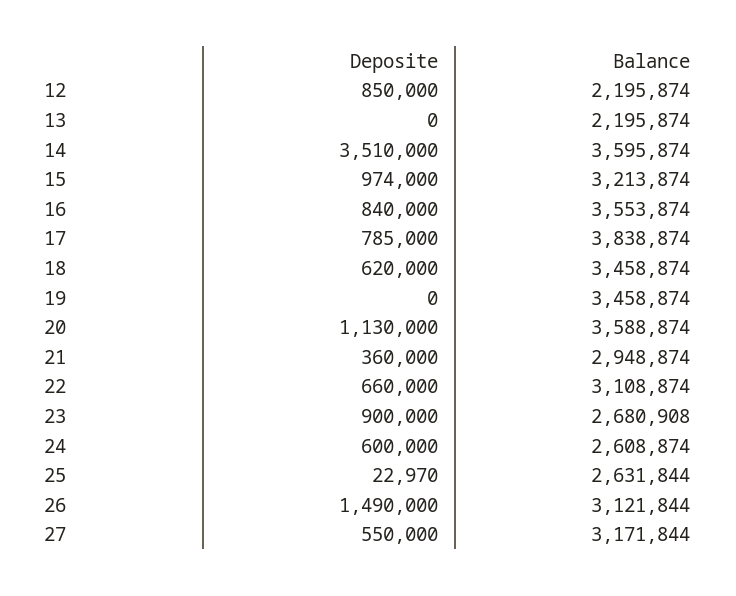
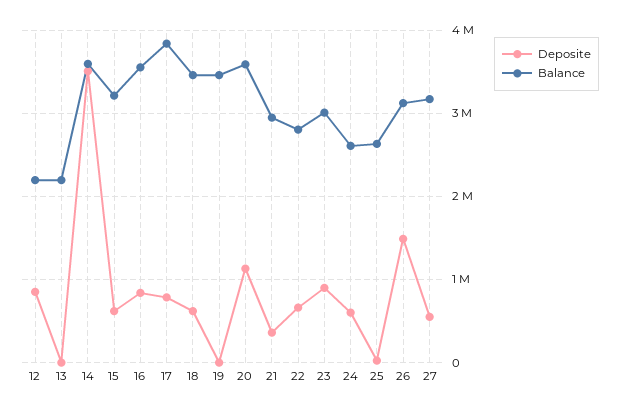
  {
    "Deposite": {
      "12": 850000,
      "13": 0,
      "14": 3510000,
-     "15": 974000,
+     "15": 600000,
      "16": 840000,
      "17": 785000,
      "18": 620000,
      "19": 0,
      "20": 1130000,
      "21": 360000,
      "22": 660000,
      "23": 900000,
      "24": 600000,
      "25": 22970,
      "26": 1490000,
      "27": 550000
    },
    "Balance": {
      "12": 2195874,
      "13": 2195874,
      "14": 3595874,
      "15": 3213874,
      "16": 3553874,
      "17": 3838874,
      "18": 3458874,
      "19": 3458874,
      "20": 3588874,
      "21": 2948874,
-     "22": 3108874,
+     "22": 2800000,
-     "23": 2680908,
+     "23": 3000000,
      "24": 2608874,
      "25": 2631844,
      "26": 3121844,
      "27": 3171844
    }
  }

